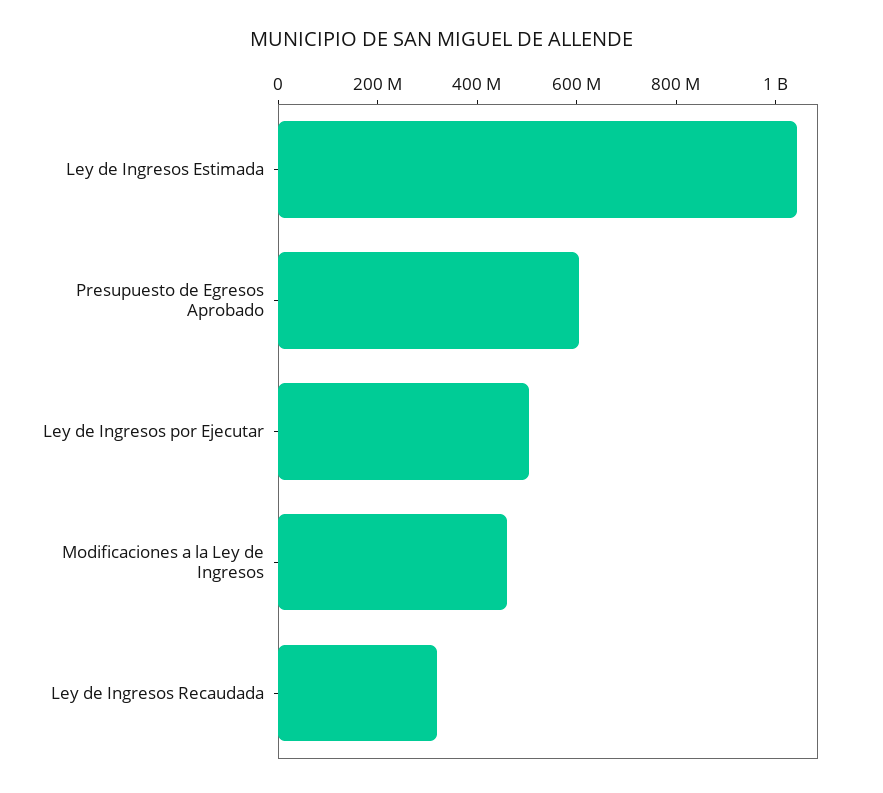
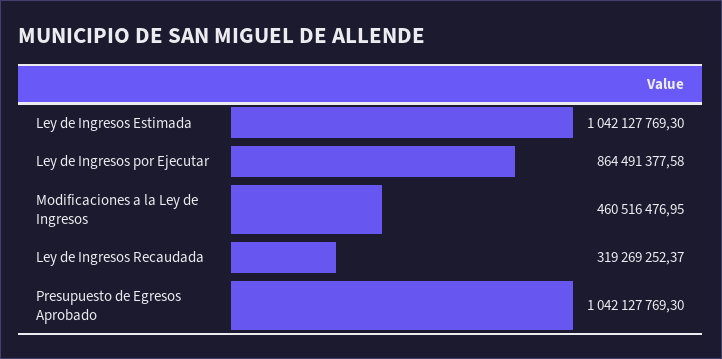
  {
    "Ley de Ingresos Estimada": 1042127769.3,
-   "Presupuesto de Egresos Aprobado": 600000000,
+   "Presupuesto de Egresos Aprobado": 1042127769.3,
-   "Ley de Ingresos por Ejecutar": 500000000,
+   "Ley de Ingresos por Ejecutar": 864491377.58,
    "Modificaciones a la Ley de Ingresos": 460516476.95,
    "Ley de Ingresos Recaudada": 319269252.37
  }

